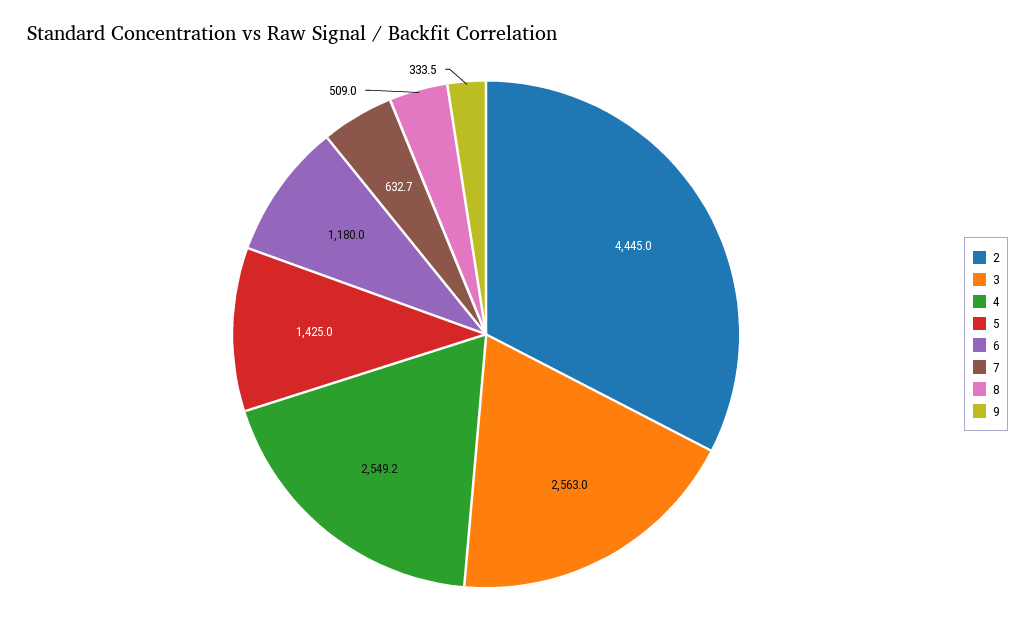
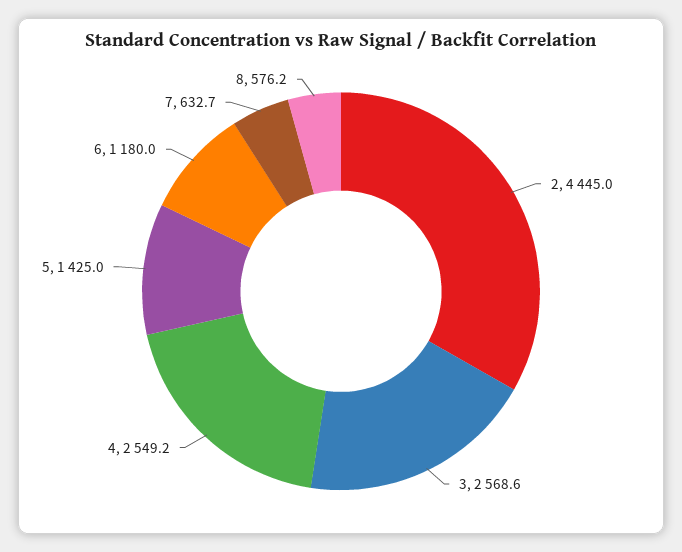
  {
    "2": 4445,
-   "3": 2563,
+   "3": 2568.6,
    "4": 2549.2,
    "5": 1425,
    "6": 1180,
    "7": 632.7,
-   "8": 509,
+   "8": 576.2
-   "9": 333.5
  }

